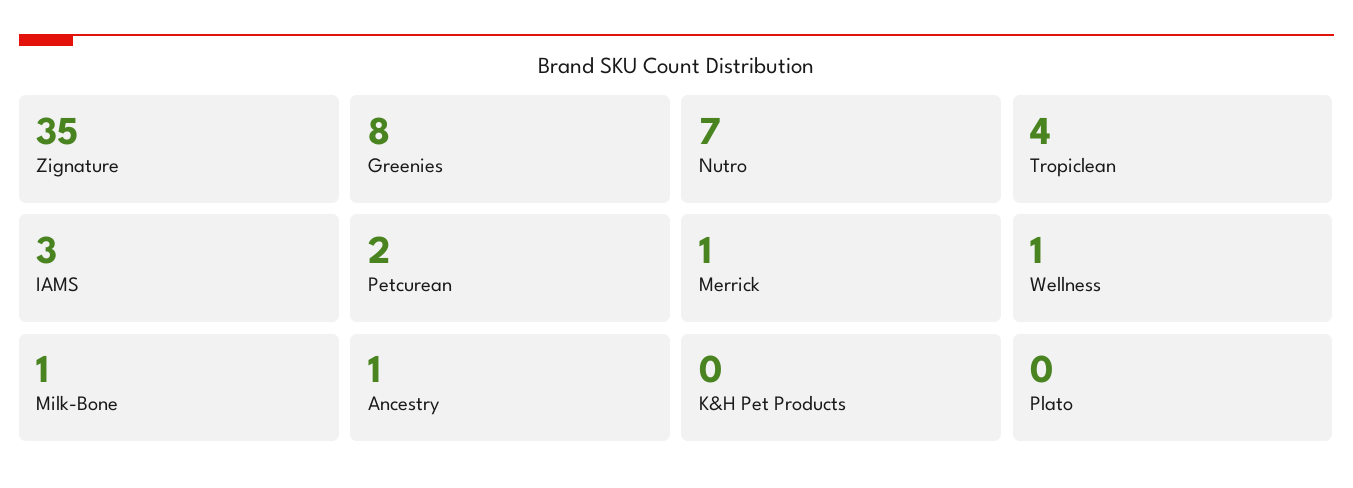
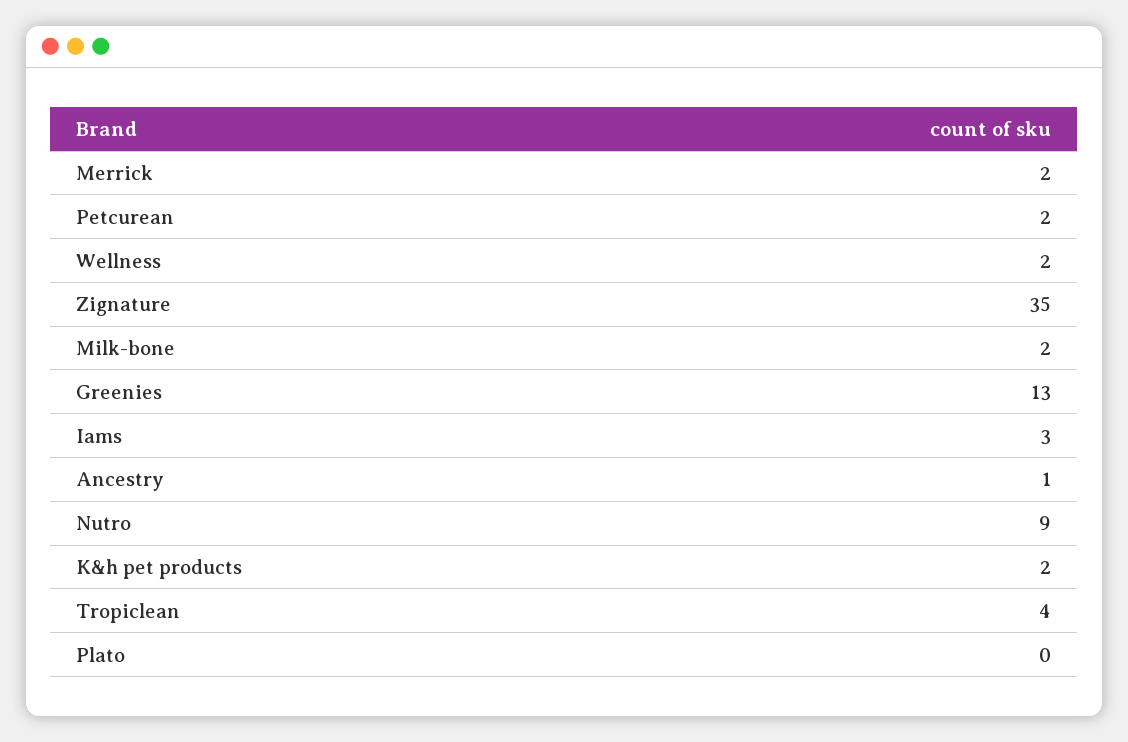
  {
    "Zignature": 35,
-   "Greenies": 8,
+   "Greenies": 13,
-   "Nutro": 7,
+   "Nutro": 9,
    "Tropiclean": 4,
    "IAMS": 3,
    "Petcurean": 2,
-   "Merrick": 1,
+   "Merrick": 2,
-   "Wellness": 1,
+   "Wellness": 2,
-   "Milk-Bone": 1,
+   "Milk-Bone": 2,
    "Ancestry": 1,
-   "K&H Pet Products": 0,
+   "K&H Pet Products": 2,
    "Plato": 0
  }

